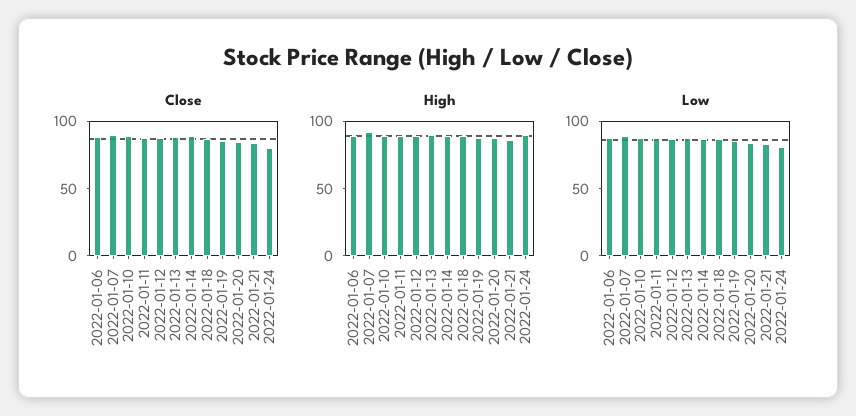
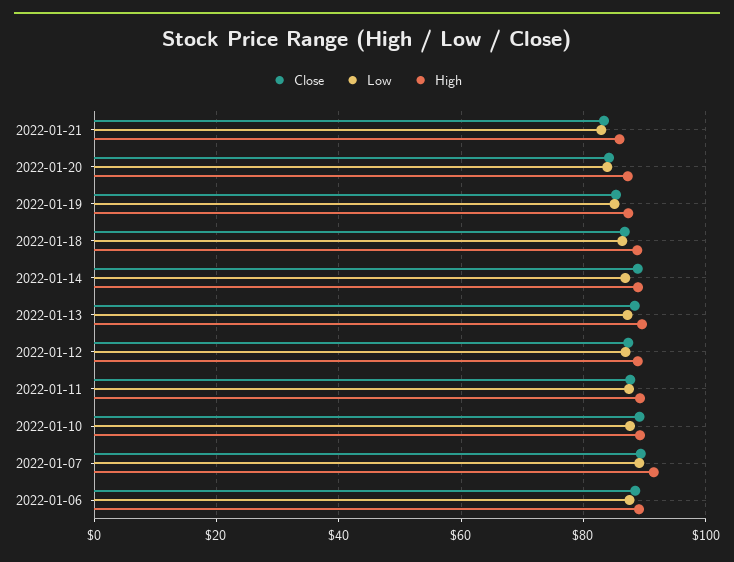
  {
    "Close": {
      "2022-01-06": 88,
      "2022-01-07": 90,
      "2022-01-10": 90,
      "2022-01-11": 88,
      "2022-01-12": 88,
      "2022-01-13": 88,
      "2022-01-14": 88,
      "2022-01-18": 86,
      "2022-01-19": 86,
      "2022-01-20": 84,
-     "2022-01-21": 84,
+     "2022-01-21": 84
-     "2022-01-24": 80
    },
    "High": {
      "2022-01-06": 90,
      "2022-01-07": 92,
      "2022-01-10": 90,
      "2022-01-11": 90,
      "2022-01-12": 88,
      "2022-01-13": 90,
      "2022-01-14": 88,
      "2022-01-18": 88,
      "2022-01-19": 88,
      "2022-01-20": 88,
-     "2022-01-21": 86,
+     "2022-01-21": 86
-     "2022-01-24": 90
    },
    "Low": {
      "2022-01-06": 88,
      "2022-01-07": 90,
      "2022-01-10": 88,
      "2022-01-11": 88,
      "2022-01-12": 86,
      "2022-01-13": 88,
      "2022-01-14": 86,
      "2022-01-18": 86,
      "2022-01-19": 86,
      "2022-01-20": 84,
-     "2022-01-21": 82,
+     "2022-01-21": 82
-     "2022-01-24": 80
    }
  }

